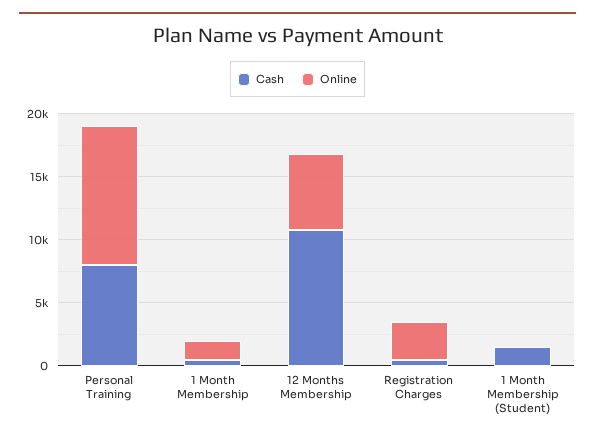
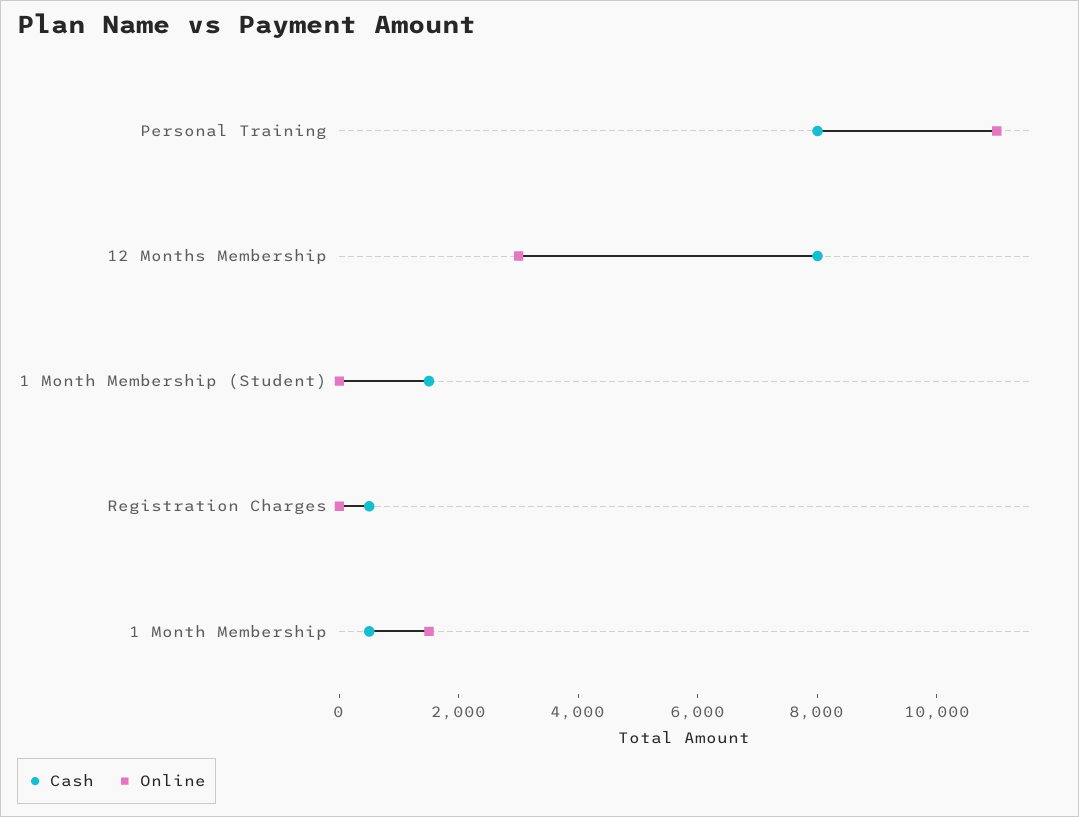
  {
    "Cash": {
      "Personal Training": 8000,
      "1 Month Membership": 500,
-     "12 Months Membership": 11000,
+     "12 Months Membership": 8000,
      "Registration Charges": 500,
      "1 Month Membership (Student)": 1500
    },
    "Online": {
      "Personal Training": 11000,
      "1 Month Membership": 1500,
-     "12 Months Membership": 6000,
+     "12 Months Membership": 3000,
-     "Registration Charges": 3000,
+     "Registration Charges": 0,
      "1 Month Membership (Student)": 0
    }
  }

